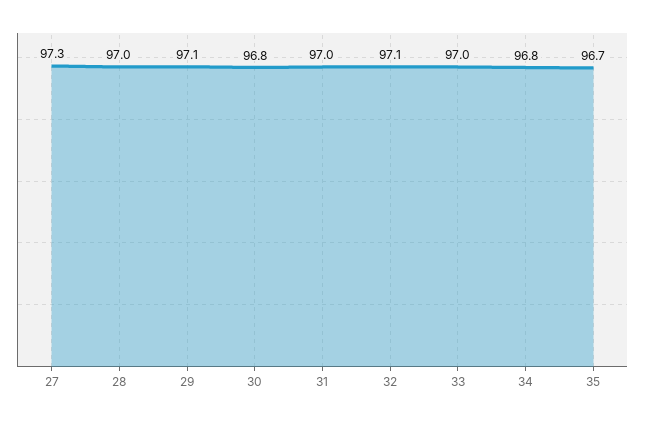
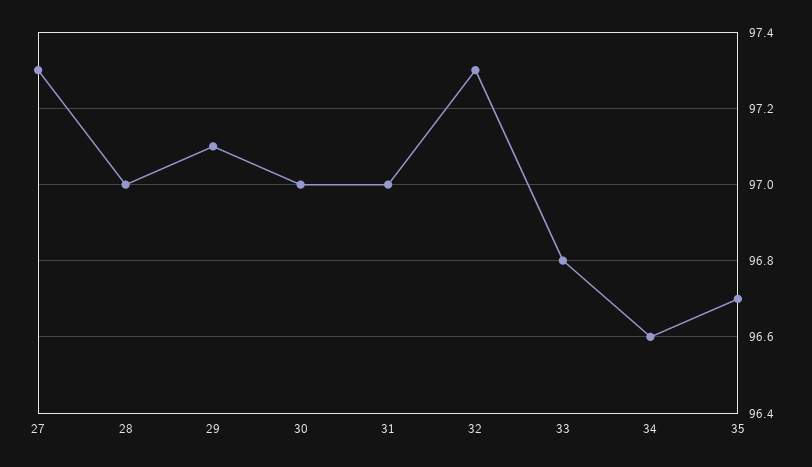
  {
    "27": 97.3,
    "28": 97,
    "29": 97.1,
-   "30": 96.8,
+   "30": 97,
    "31": 97,
-   "32": 97.1,
+   "32": 97.3,
-   "33": 97,
+   "33": 96.8,
-   "34": 96.8,
+   "34": 96.6,
    "35": 96.7
  }

